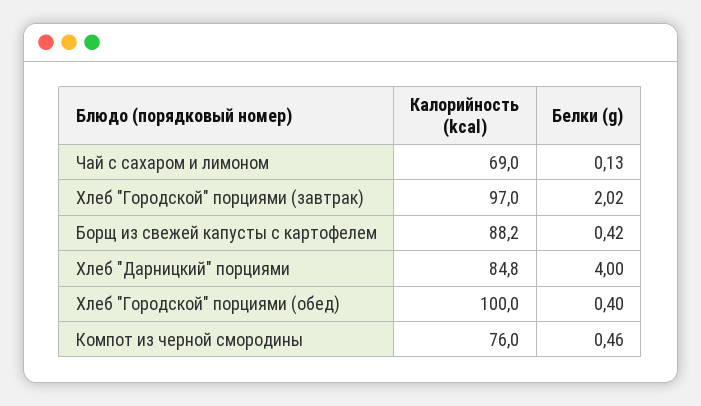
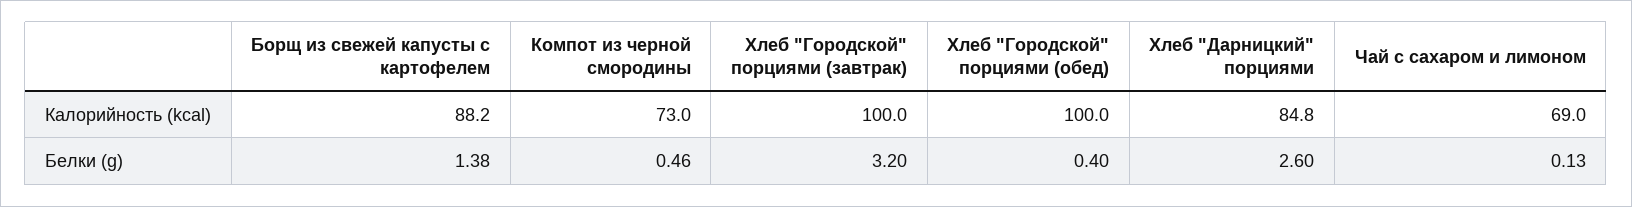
  {
    "Калорийность (kcal)": {
      "Чай с сахаром и лимоном": 69,
-     "Хлеб \"Городской\" порциями (завтрак)": 97,
+     "Хлеб \"Городской\" порциями (завтрак)": 100,
      "Борщ из свежей капусты с картофелем": 88.2,
      "Хлеб \"Дарницкий\" порциями": 84.8,
      "Хлеб \"Городской\" порциями (обед)": 100,
-     "Компот из черной смородины": 76
+     "Компот из черной смородины": 73
    },
    "Белки (g)": {
      "Чай с сахаром и лимоном": 0.13,
-     "Хлеб \"Городской\" порциями (завтрак)": 2.02,
+     "Хлеб \"Городской\" порциями (завтрак)": 3.2,
-     "Борщ из свежей капусты с картофелем": 0.42,
+     "Борщ из свежей капусты с картофелем": 1.38,
-     "Хлеб \"Дарницкий\" порциями": 4,
+     "Хлеб \"Дарницкий\" порциями": 2.6,
      "Хлеб \"Городской\" порциями (обед)": 0.4,
      "Компот из черной смородины": 0.46
    }
  }

